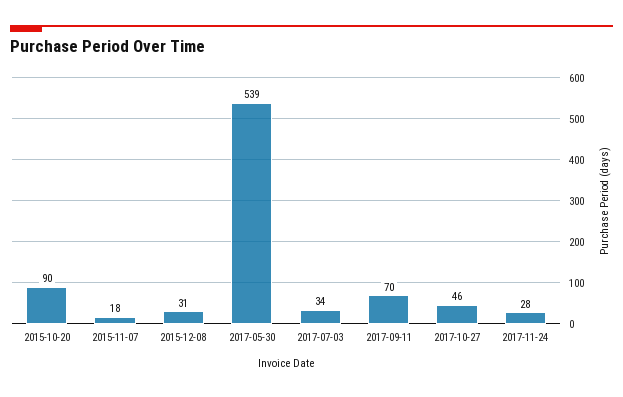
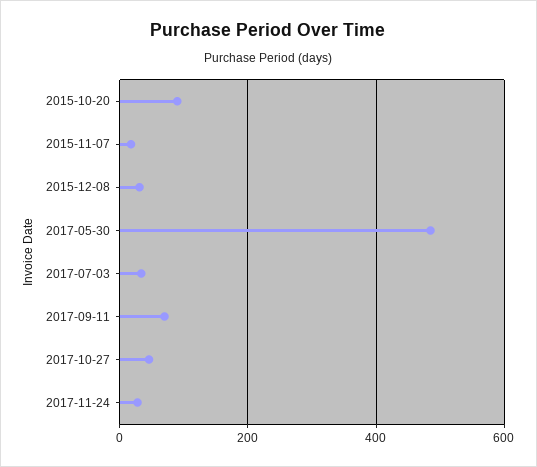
  {
    "2015-10-20": 90,
    "2015-11-07": 18,
    "2015-12-08": 31,
-   "2017-05-30": 539,
+   "2017-05-30": 480,
    "2017-07-03": 34,
    "2017-09-11": 70,
    "2017-10-27": 46,
    "2017-11-24": 28
  }

